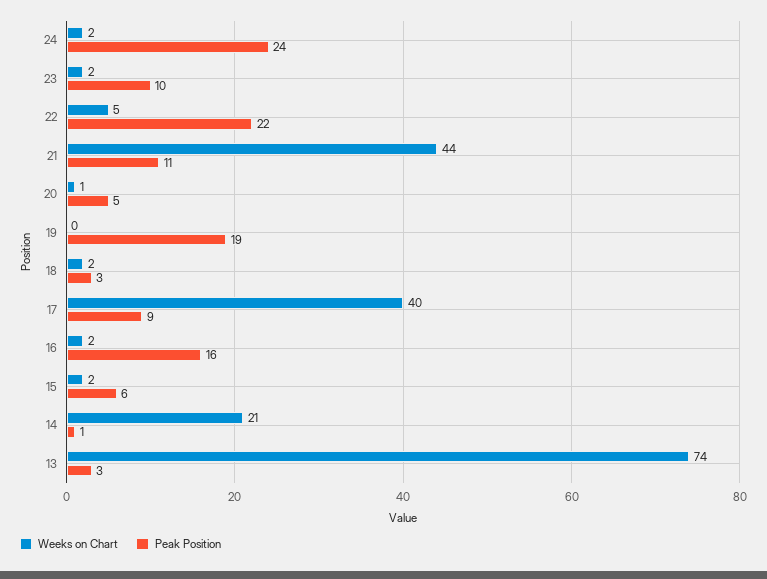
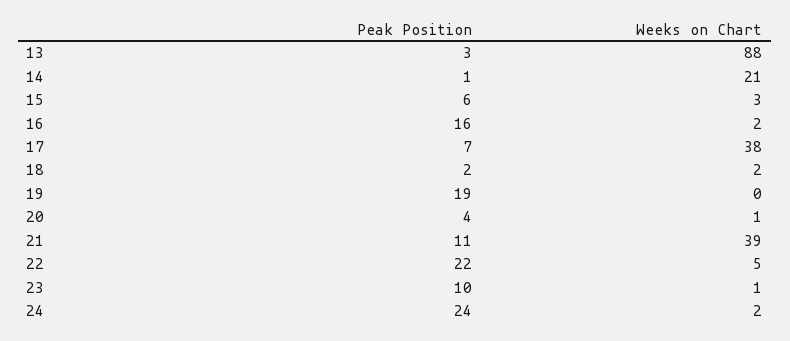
  {
    "Weeks on Chart": {
      "24": 2,
-     "23": 2,
+     "23": 1,
      "22": 5,
-     "21": 44,
+     "21": 39,
      "20": 1,
      "19": 0,
      "18": 2,
-     "17": 40,
+     "17": 38,
      "16": 2,
-     "15": 2,
+     "15": 3,
      "14": 21,
-     "13": 74
+     "13": 88
    },
    "Peak Position": {
      "24": 24,
      "23": 10,
      "22": 22,
      "21": 11,
-     "20": 5,
+     "20": 4,
      "19": 19,
-     "18": 3,
+     "18": 2,
-     "17": 9,
+     "17": 7,
      "16": 16,
      "15": 6,
      "14": 1,
      "13": 3
    }
  }

